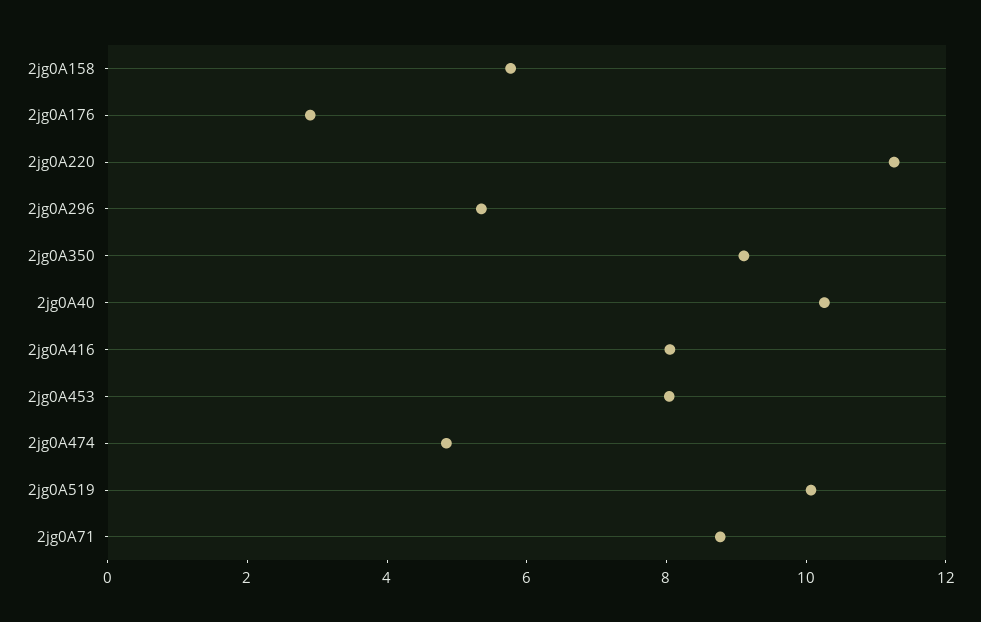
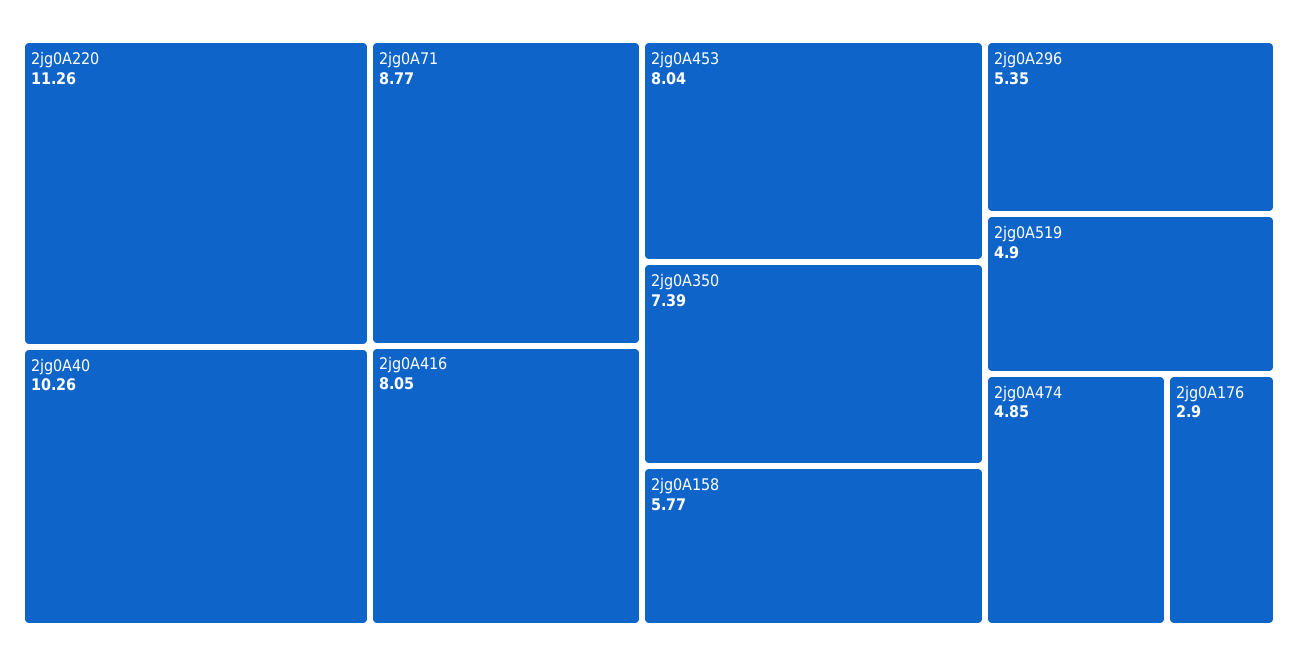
  {
    "2jg0A158": 5.77,
    "2jg0A176": 2.9,
    "2jg0A220": 11.26,
    "2jg0A296": 5.35,
-   "2jg0A350": 9,
+   "2jg0A350": 7.39,
    "2jg0A40": 10.26,
    "2jg0A416": 8.05,
    "2jg0A453": 8.04,
    "2jg0A474": 4.85,
-   "2jg0A519": 10,
+   "2jg0A519": 4.9,
    "2jg0A71": 8.77
  }

